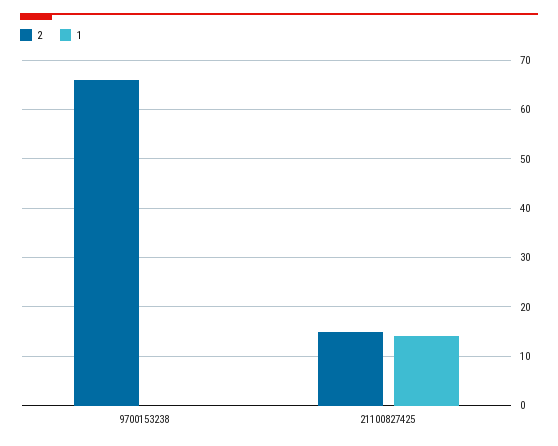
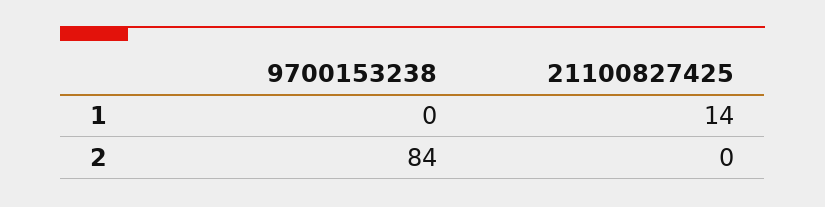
  {
    "2": {
-     "9700153238": 65,
+     "9700153238": 84,
-     "21100827425": 15
+     "21100827425": 0
    },
    "1": {
      "9700153238": 0,
      "21100827425": 14
    }
  }

